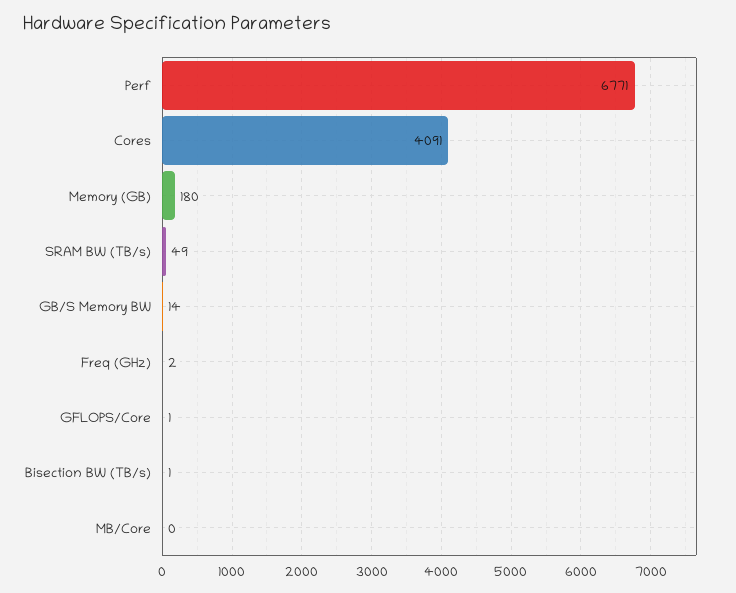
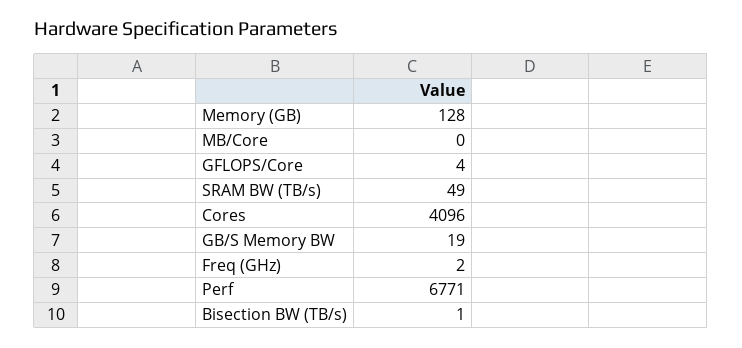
  {
    "Perf": 6771,
-   "Cores": 4091,
+   "Cores": 4096,
-   "Memory (GB)": 180,
+   "Memory (GB)": 128,
    "SRAM BW (TB/s)": 49,
-   "GB/S Memory BW": 14,
+   "GB/S Memory BW": 19,
    "Freq (GHz)": 2,
-   "GFLOPS/Core": 1,
+   "GFLOPS/Core": 4,
    "Bisection BW (TB/s)": 1,
    "MB/Core": 0
  }

